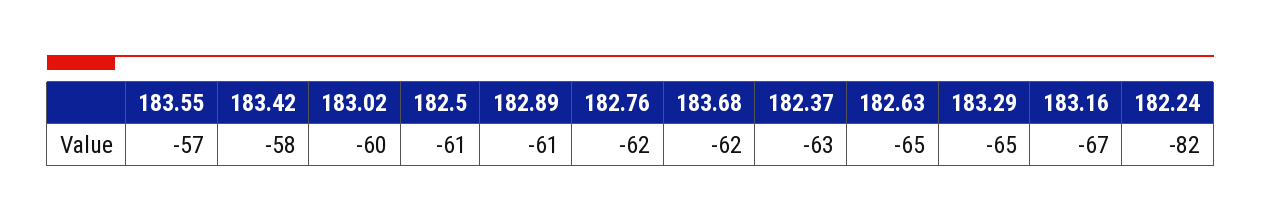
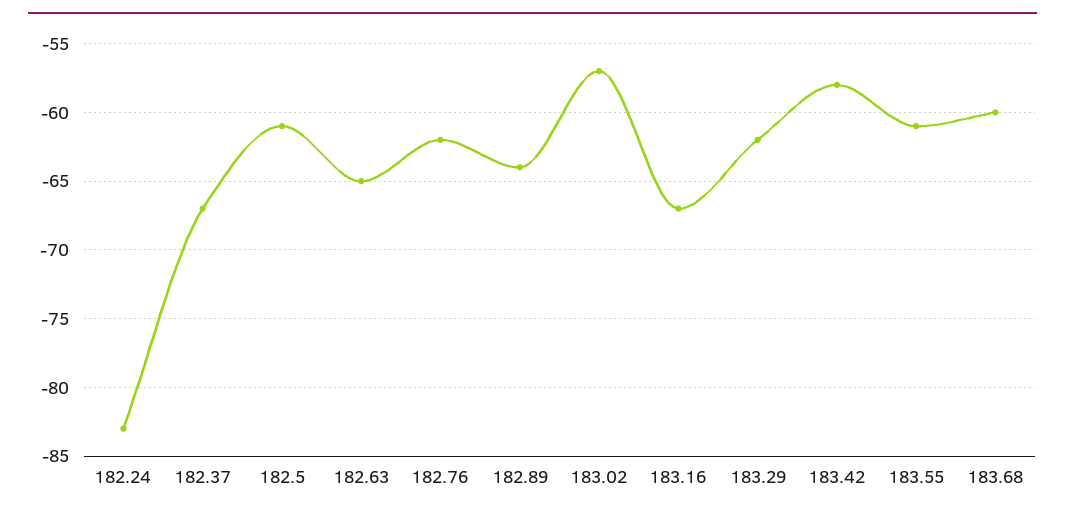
  {
-   "183.55": -57,
+   "183.55": -61,
    "183.42": -58,
-   "183.02": -60,
+   "183.02": -57,
    "182.5": -61,
-   "182.89": -61,
+   "182.89": -64,
    "182.76": -62,
-   "183.68": -62,
+   "183.68": -60,
-   "182.37": -63,
+   "182.37": -67,
    "182.63": -65,
-   "183.29": -65,
+   "183.29": -62,
    "183.16": -67,
-   "182.24": -82
+   "182.24": -83
  }

